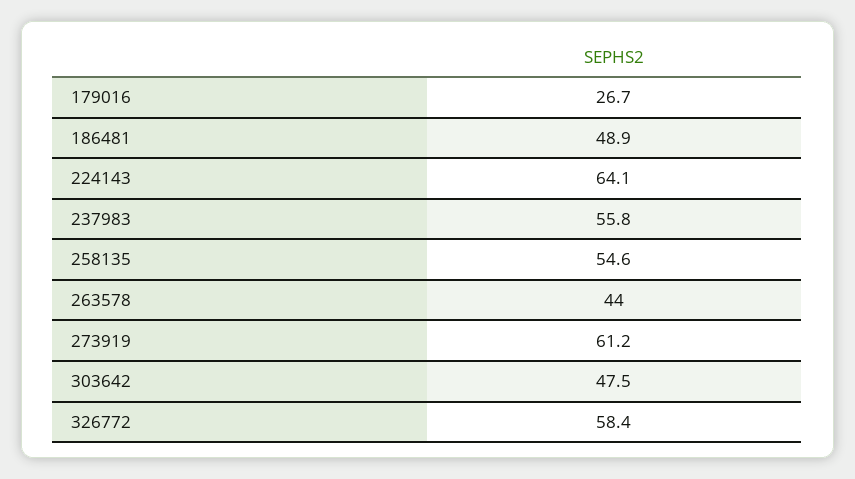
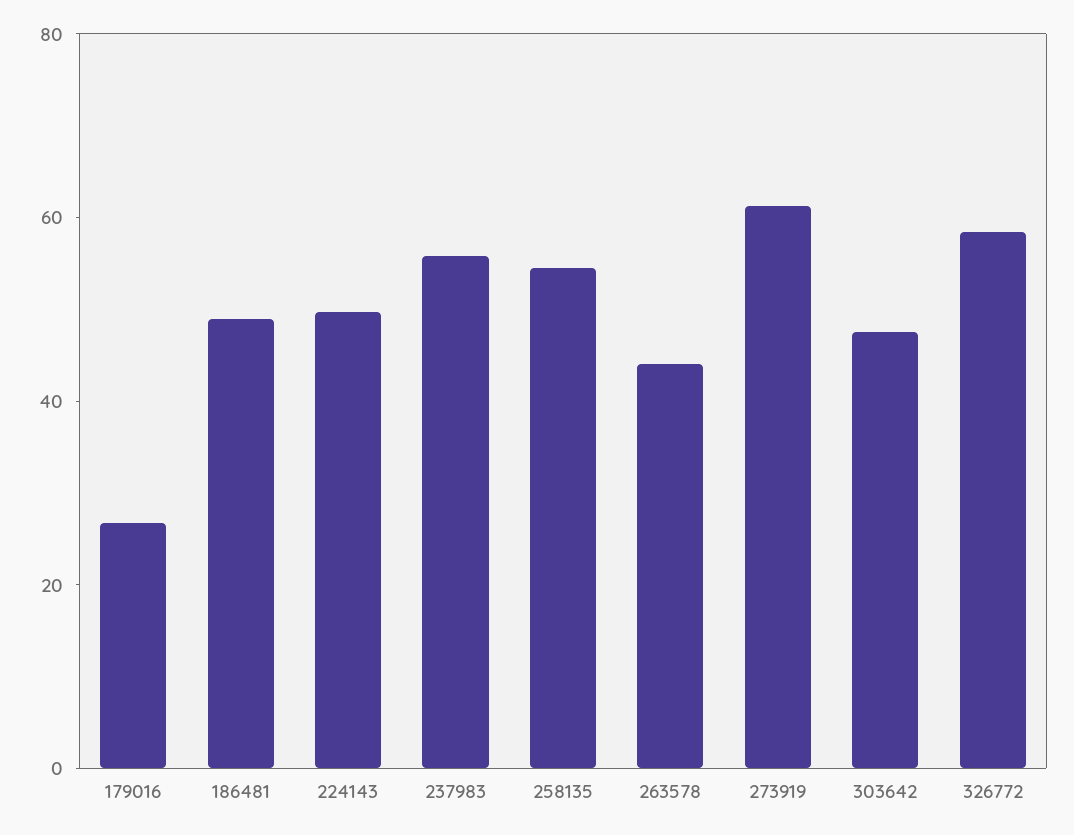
  {
    "179016": 26.7,
    "186481": 48.9,
-   "224143": 64.1,
+   "224143": 50,
    "237983": 55.8,
    "258135": 54.6,
    "263578": 44,
    "273919": 61.2,
    "303642": 47.5,
    "326772": 58.4
  }

